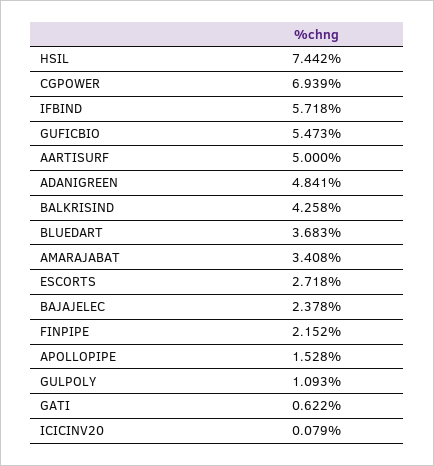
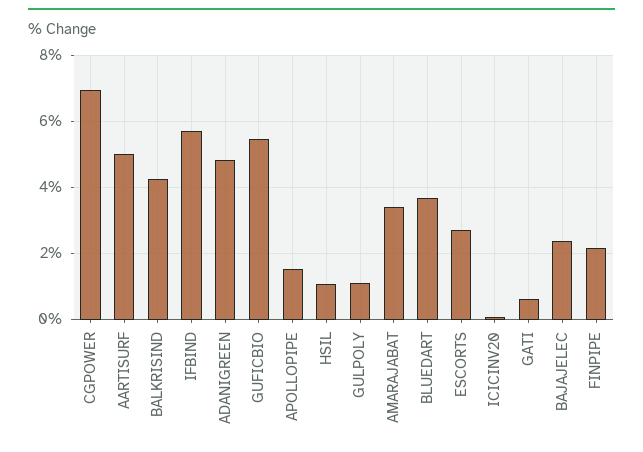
  {
-   "HSIL": 7.442,
+   "HSIL": 1,
    "CGPOWER": 6.939,
    "IFBIND": 5.718,
    "GUFICBIO": 5.473,
    "AARTISURF": 5,
    "ADANIGREEN": 4.841,
    "BALKRISIND": 4.258,
    "BLUEDART": 3.683,
    "AMARAJABAT": 3.408,
    "ESCORTS": 2.718,
    "BAJAJELEC": 2.378,
    "FINPIPE": 2.152,
    "APOLLOPIPE": 1.528,
    "GULPOLY": 1.093,
    "GATI": 0.622,
    "ICICINV20": 0.079
  }

